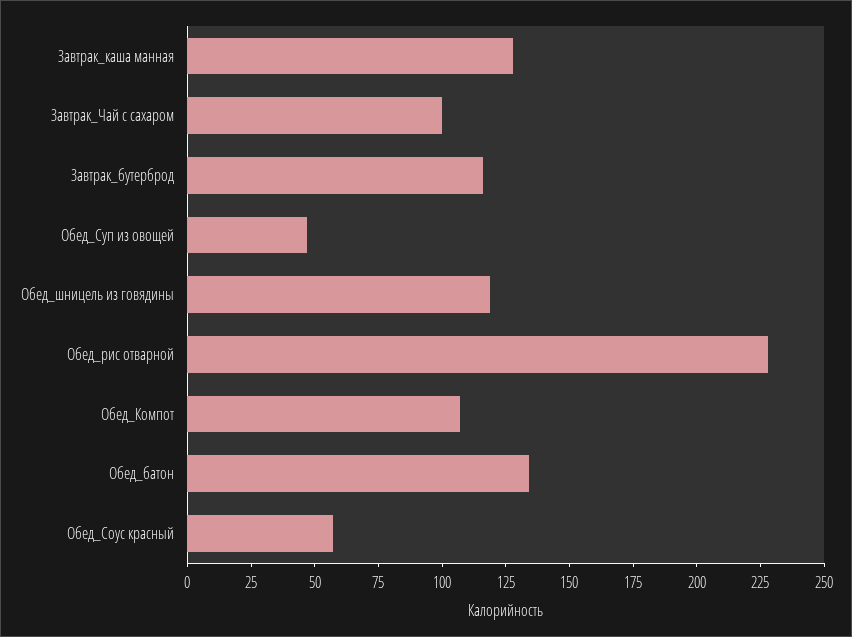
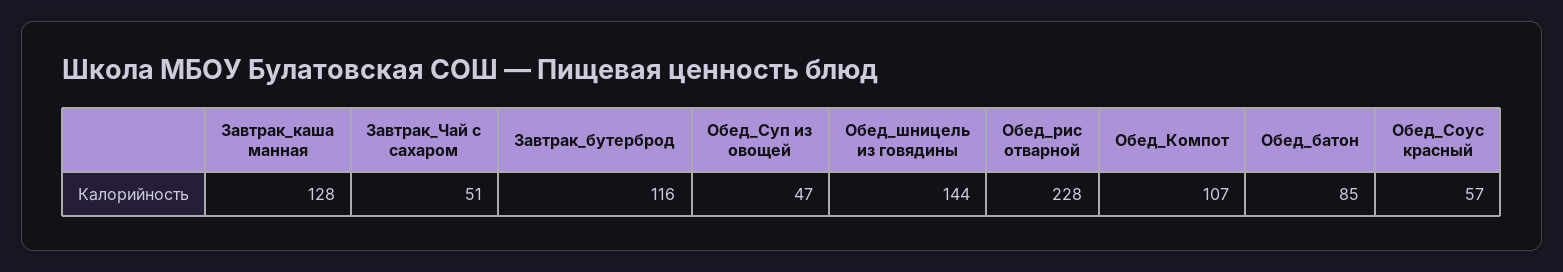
  {
    "Завтрак_каша манная": 128,
-   "Завтрак_Чай с сахаром": 100,
+   "Завтрак_Чай с сахаром": 51,
    "Завтрак_бутерброд": 116,
    "Обед_Суп из овощей": 47,
-   "Обед_шницель из говядины": 120,
+   "Обед_шницель из говядины": 144,
    "Обед_рис отварной": 228,
    "Обед_Компот": 107,
-   "Обед_батон": 135,
+   "Обед_батон": 85,
    "Обед_Соус красный": 57
  }

